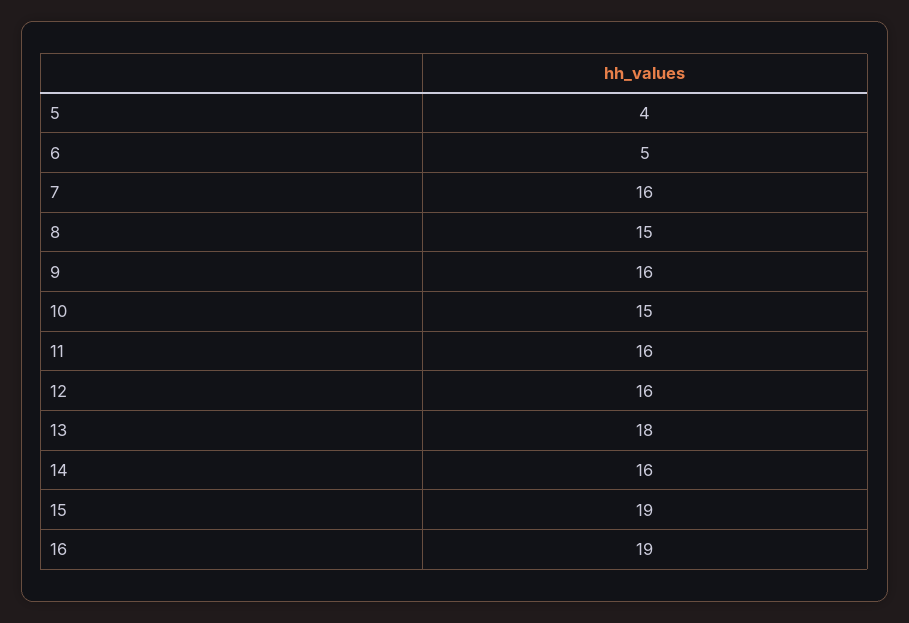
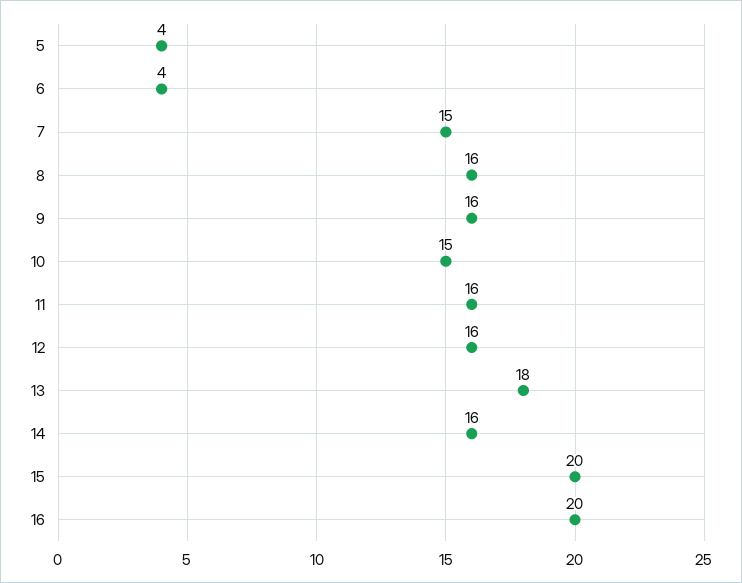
  {
    "5": 4,
-   "6": 5,
+   "6": 4,
-   "7": 16,
+   "7": 15,
-   "8": 15,
+   "8": 16,
    "9": 16,
    "10": 15,
    "11": 16,
    "12": 16,
    "13": 18,
    "14": 16,
-   "15": 19,
+   "15": 20,
-   "16": 19
+   "16": 20
  }

